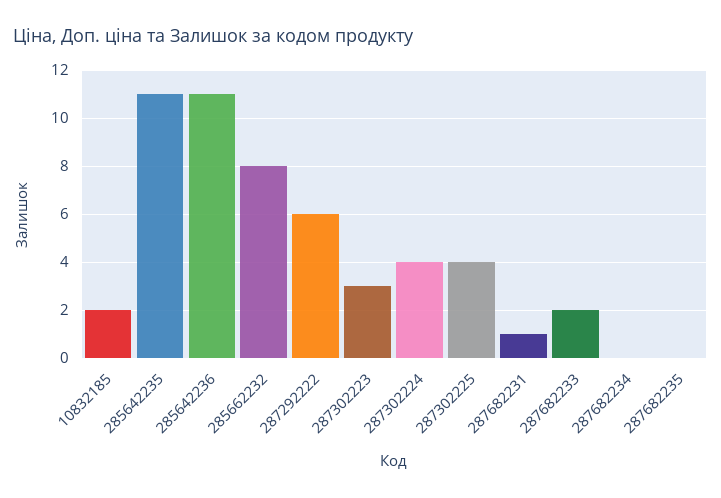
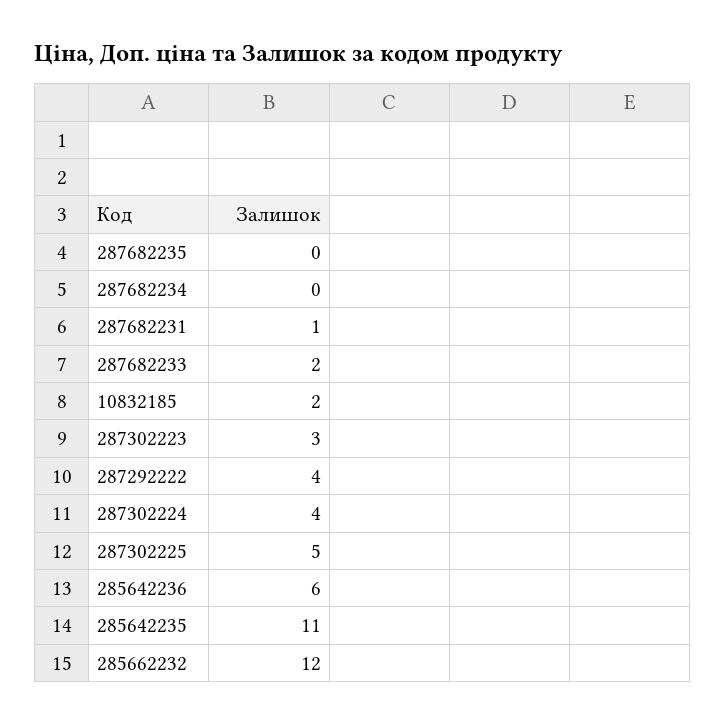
  {
    "10832185": 2,
    "285642235": 11,
-   "285642236": 11,
+   "285642236": 6,
-   "285662232": 8,
+   "285662232": 12,
-   "287292222": 6,
+   "287292222": 4,
    "287302223": 3,
    "287302224": 4,
-   "287302225": 4,
+   "287302225": 5,
    "287682231": 1,
    "287682233": 2,
    "287682234": 0,
    "287682235": 0
  }

